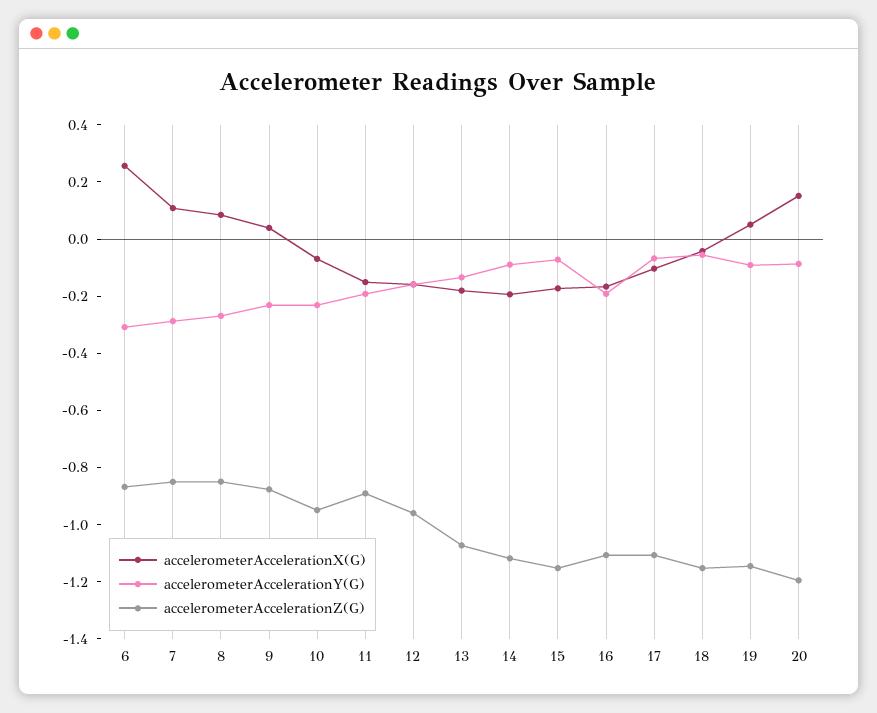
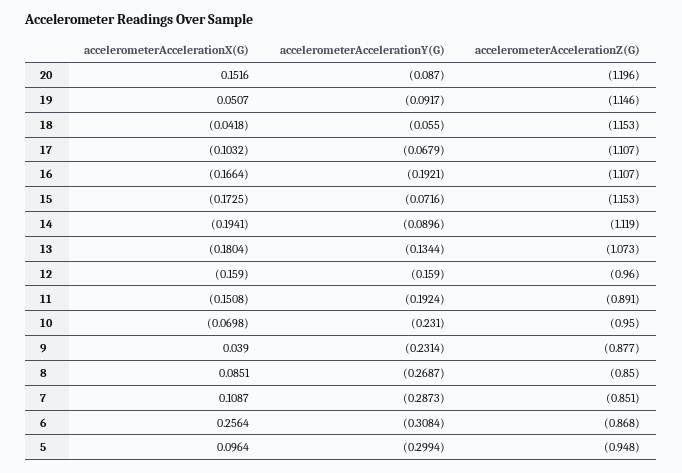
  {
    "accelerometerAccelerationX(G)": {
      "6": 0.2564,
      "7": 0.1087,
      "8": 0.0851,
      "9": 0.039,
      "10": -0.0698,
      "11": -0.1508,
      "12": -0.159,
      "13": -0.1804,
      "14": -0.1941,
      "15": -0.1725,
      "16": -0.1664,
      "17": -0.1032,
      "18": -0.0418,
      "19": 0.0507,
-     "20": 0.1516
+     "20": 0.1516,
+     "5": 0.0964
    },
    "accelerometerAccelerationY(G)": {
      "6": -0.3084,
      "7": -0.2873,
      "8": -0.2687,
      "9": -0.2314,
      "10": -0.231,
      "11": -0.1924,
      "12": -0.159,
      "13": -0.1344,
      "14": -0.0896,
      "15": -0.0716,
      "16": -0.1921,
      "17": -0.0679,
      "18": -0.055,
      "19": -0.0917,
-     "20": -0.087
+     "20": -0.087,
+     "5": -0.2994
    },
    "accelerometerAccelerationZ(G)": {
      "6": -0.868,
      "7": -0.851,
      "8": -0.85,
      "9": -0.877,
      "10": -0.95,
      "11": -0.891,
      "12": -0.96,
      "13": -1.073,
      "14": -1.119,
      "15": -1.153,
      "16": -1.107,
      "17": -1.107,
      "18": -1.153,
      "19": -1.146,
-     "20": -1.196
+     "20": -1.196,
+     "5": -0.948
    }
  }

